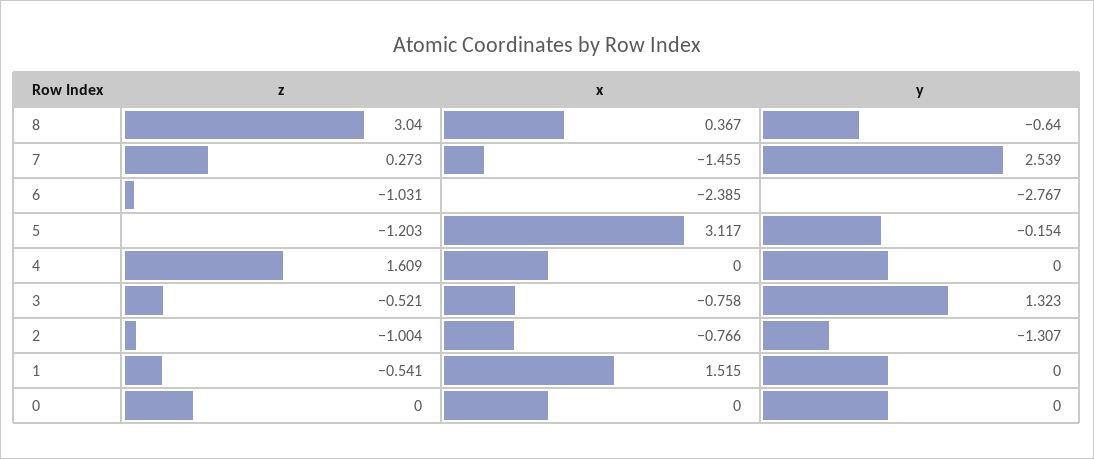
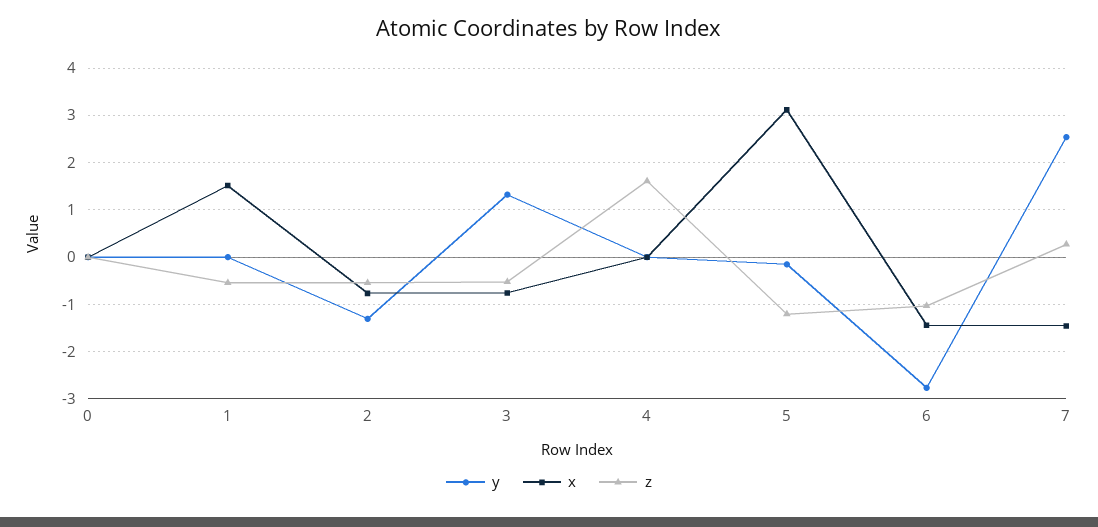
  {
    "z": {
-     "8": 3.04,
      "7": 0.273,
      "6": -1.031,
      "5": -1.203,
      "4": 1.609,
      "3": -0.521,
-     "2": -1.004,
+     "2": -0.6,
      "1": -0.541,
      "0": 0
    },
    "x": {
-     "8": 0.367,
      "7": -1.455,
-     "6": -2.385,
+     "6": -1.4,
      "5": 3.117,
      "4": 0,
      "3": -0.758,
      "2": -0.766,
      "1": 1.515,
      "0": 0
    },
    "y": {
-     "8": -0.64,
      "7": 2.539,
      "6": -2.767,
      "5": -0.154,
      "4": 0,
      "3": 1.323,
      "2": -1.307,
      "1": 0,
      "0": 0
    }
  }

